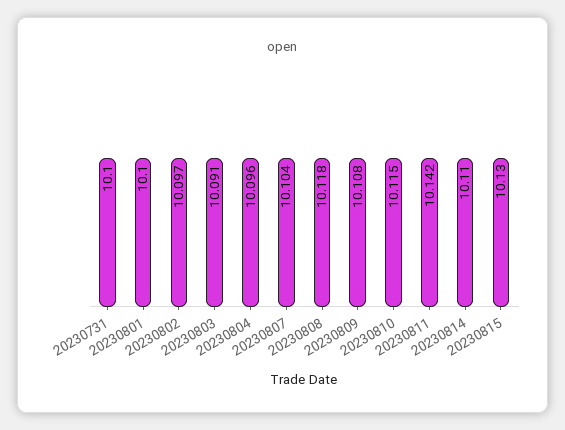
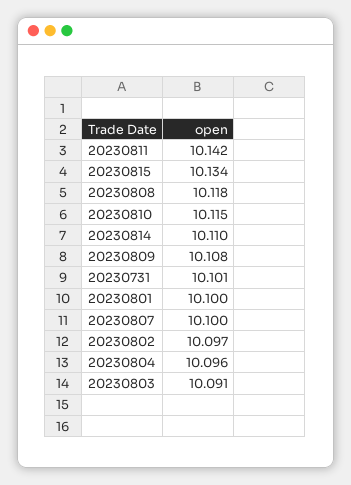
  {
-   "20230731": 10.1,
+   "20230731": 10.101,
    "20230801": 10.1,
    "20230802": 10.097,
    "20230803": 10.091,
    "20230804": 10.096,
-   "20230807": 10.104,
+   "20230807": 10.1,
    "20230808": 10.118,
    "20230809": 10.108,
    "20230810": 10.115,
    "20230811": 10.142,
    "20230814": 10.11,
-   "20230815": 10.13
+   "20230815": 10.134
  }

